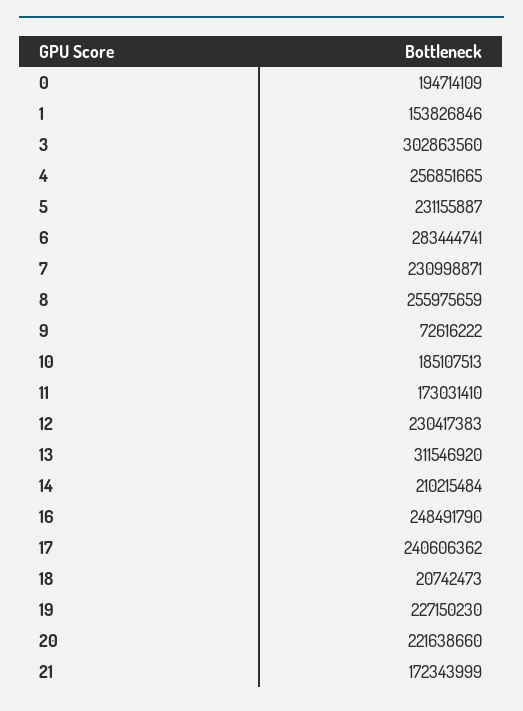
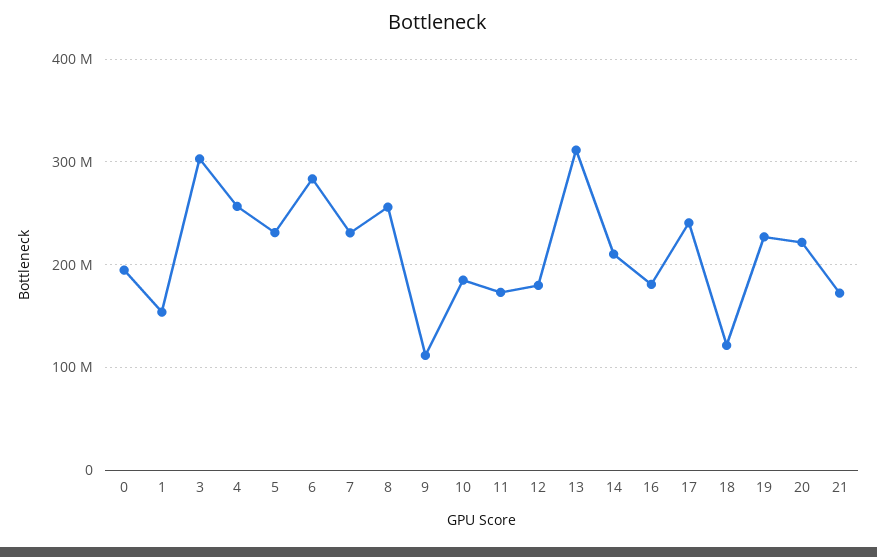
  {
    "0": 194714109,
    "1": 153826846,
    "3": 302863560,
    "4": 256851665,
    "5": 231155887,
    "6": 283444741,
    "7": 230998871,
    "8": 255975659,
-   "9": 72616222,
+   "9": 110000000,
    "10": 185107513,
    "11": 173031410,
-   "12": 230417383,
+   "12": 180000000,
    "13": 311546920,
    "14": 210215484,
-   "16": 248491790,
+   "16": 180000000,
    "17": 240606362,
-   "18": 20742473,
+   "18": 120000000,
    "19": 227150230,
    "20": 221638660,
    "21": 172343999
  }

